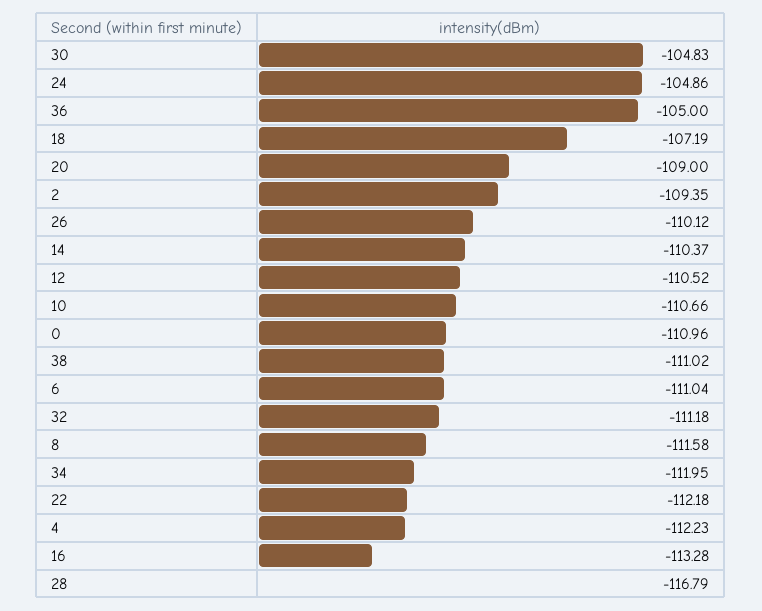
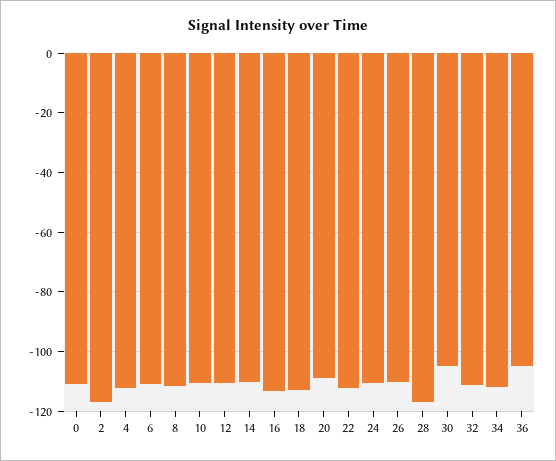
  {
    "30": -104.83,
-   "24": -104.86,
+   "24": -110,
    "36": -105,
-   "18": -107.19,
+   "18": -112.5,
    "20": -109,
-   "2": -109.35,
+   "2": -117.5,
    "26": -110.12,
    "14": -110.37,
    "12": -110.52,
    "10": -110.66,
    "0": -110.96,
-   "38": -111.02,
    "6": -111.04,
    "32": -111.18,
    "8": -111.58,
    "34": -111.95,
    "22": -112.18,
    "4": -112.23,
    "16": -113.28,
    "28": -116.79
  }

